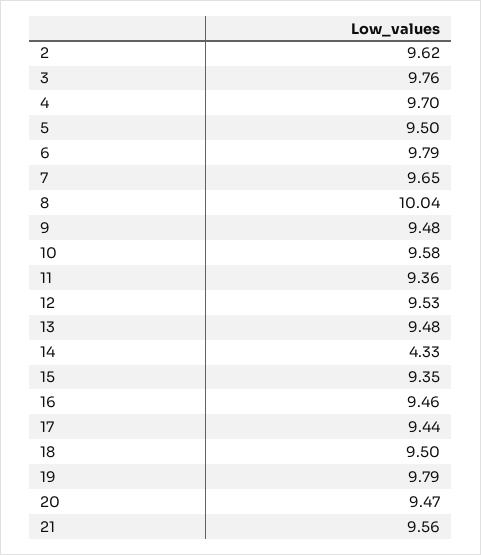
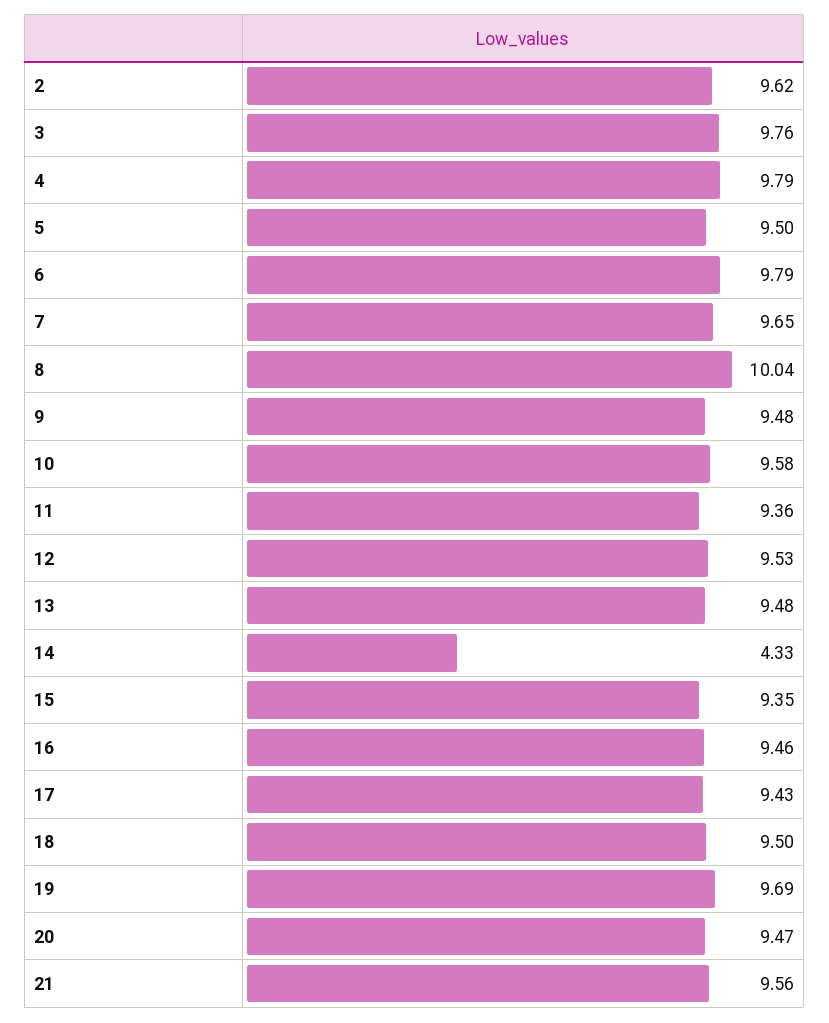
  {
    "2": 9.62,
    "3": 9.76,
-   "4": 9.7,
+   "4": 9.79,
    "5": 9.5,
    "6": 9.79,
    "7": 9.65,
    "8": 10.04,
    "9": 9.48,
    "10": 9.58,
    "11": 9.36,
    "12": 9.53,
    "13": 9.48,
    "14": 4.33,
    "15": 9.35,
    "16": 9.46,
-   "17": 9.44,
+   "17": 9.43,
    "18": 9.5,
-   "19": 9.79,
+   "19": 9.69,
    "20": 9.47,
    "21": 9.56
  }

